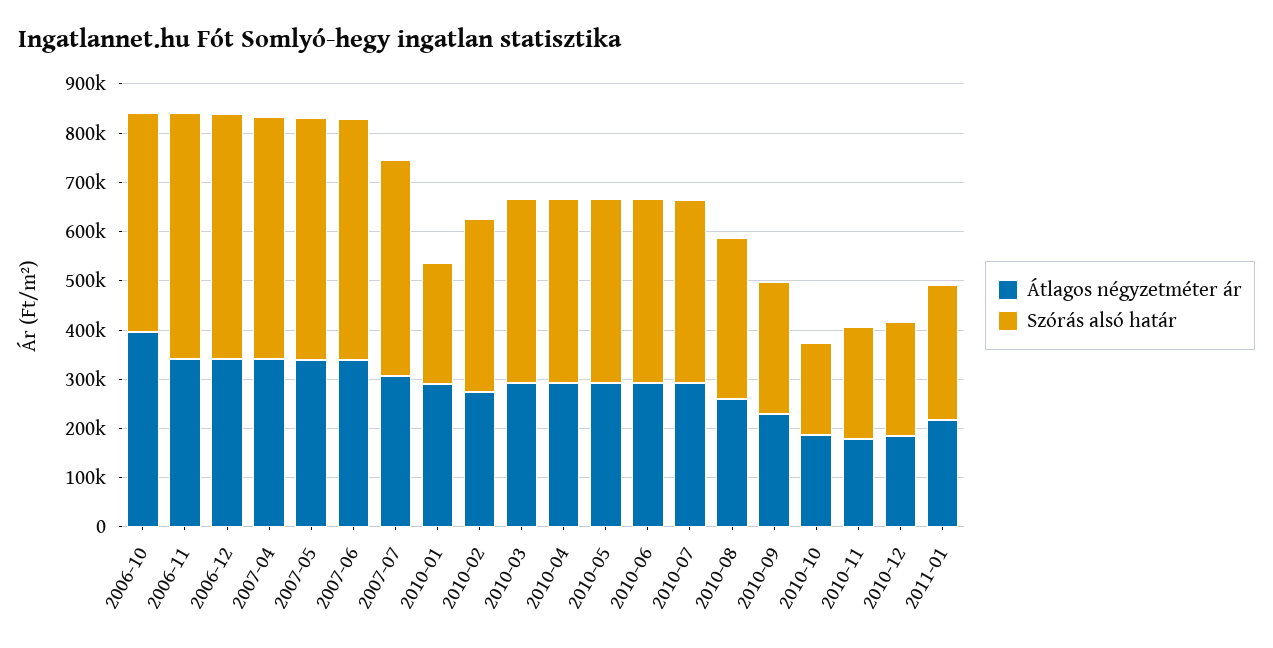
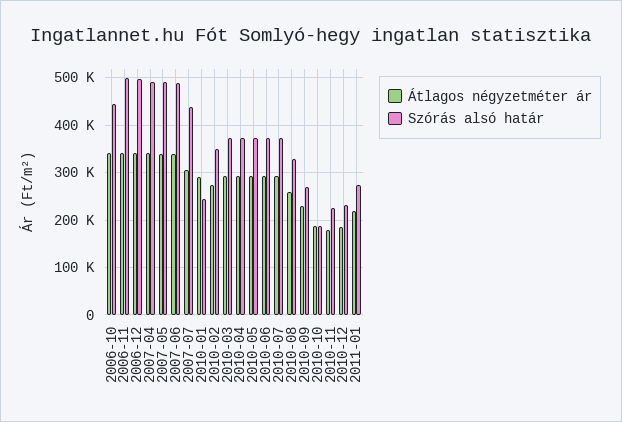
  {
    "Átlagos négyzetméter ár": {
-     "2006-10": 400000,
+     "2006-10": 340000,
      "2006-11": 340000,
      "2006-12": 340000,
      "2007-04": 340000,
      "2007-05": 340000,
      "2007-06": 340000,
      "2007-07": 300000,
      "2010-01": 300000,
      "2010-02": 280000,
      "2010-03": 300000,
      "2010-04": 300000,
      "2010-05": 300000,
      "2010-06": 300000,
      "2010-07": 300000,
      "2010-08": 260000,
      "2010-09": 220000,
      "2010-10": 180000,
      "2010-11": 180000,
      "2010-12": 180000,
      "2011-01": 220000
    },
    "Szórás alsó határ": {
      "2006-10": 440000,
      "2006-11": 500000,
      "2006-12": 500000,
      "2007-04": 500000,
      "2007-05": 500000,
      "2007-06": 480000,
      "2007-07": 440000,
      "2010-01": 240000,
      "2010-02": 360000,
      "2010-03": 380000,
      "2010-04": 380000,
      "2010-05": 380000,
      "2010-06": 380000,
      "2010-07": 380000,
      "2010-08": 320000,
      "2010-09": 260000,
      "2010-10": 180000,
      "2010-11": 220000,
      "2010-12": 240000,
      "2011-01": 280000
    }
  }

